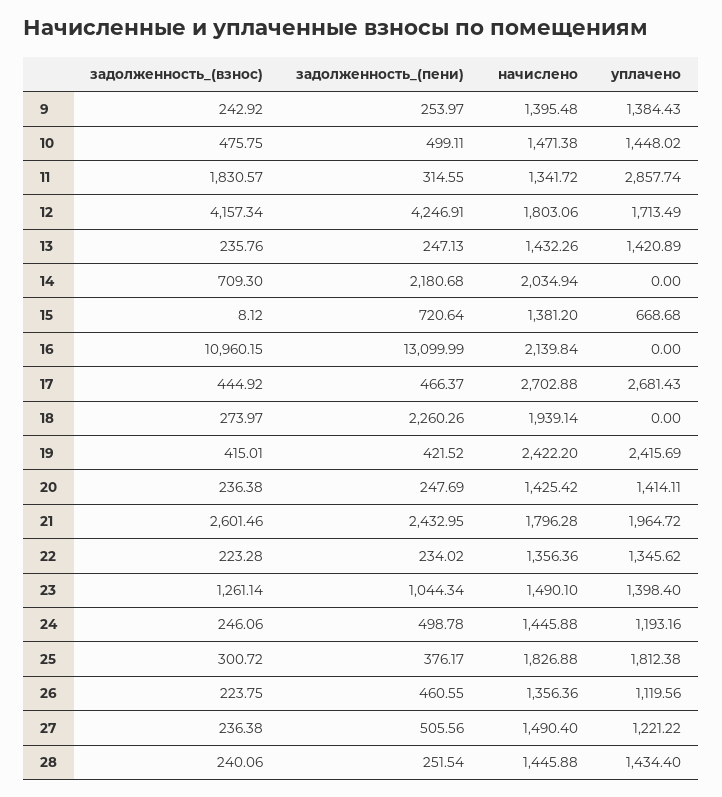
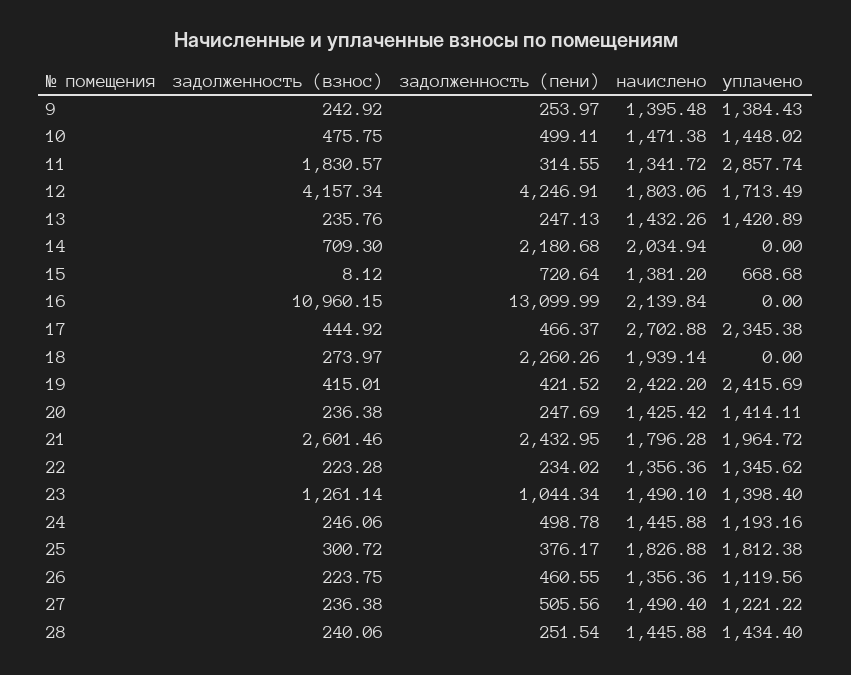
  {
    "задолженность_(взнос)": {
      "9": 242.92,
      "10": 475.75,
      "11": 1830.57,
      "12": 4157.34,
      "13": 235.76,
      "14": 709.3,
      "15": 8.12,
      "16": 10960.15,
      "17": 444.92,
      "18": 273.97,
      "19": 415.01,
      "20": 236.38,
      "21": 2601.46,
      "22": 223.28,
      "23": 1261.14,
      "24": 246.06,
      "25": 300.72,
      "26": 223.75,
      "27": 236.38,
      "28": 240.06
    },
    "задолженность_(пени)": {
      "9": 253.97,
      "10": 499.11,
      "11": 314.55,
      "12": 4246.91,
      "13": 247.13,
      "14": 2180.68,
      "15": 720.64,
      "16": 13099.99,
      "17": 466.37,
      "18": 2260.26,
      "19": 421.52,
      "20": 247.69,
      "21": 2432.95,
      "22": 234.02,
      "23": 1044.34,
      "24": 498.78,
      "25": 376.17,
      "26": 460.55,
      "27": 505.56,
      "28": 251.54
    },
    "начислено": {
      "9": 1395.48,
      "10": 1471.38,
      "11": 1341.72,
      "12": 1803.06,
      "13": 1432.26,
      "14": 2034.94,
      "15": 1381.2,
      "16": 2139.84,
      "17": 2702.88,
      "18": 1939.14,
      "19": 2422.2,
      "20": 1425.42,
      "21": 1796.28,
      "22": 1356.36,
      "23": 1490.1,
      "24": 1445.88,
      "25": 1826.88,
      "26": 1356.36,
      "27": 1490.4,
      "28": 1445.88
    },
    "уплачено": {
      "9": 1384.43,
      "10": 1448.02,
      "11": 2857.74,
      "12": 1713.49,
      "13": 1420.89,
      "14": 0,
      "15": 668.68,
      "16": 0,
-     "17": 2681.43,
+     "17": 2345.38,
      "18": 0,
      "19": 2415.69,
      "20": 1414.11,
      "21": 1964.72,
      "22": 1345.62,
      "23": 1398.4,
      "24": 1193.16,
      "25": 1812.38,
      "26": 1119.56,
      "27": 1221.22,
      "28": 1434.4
    }
  }

